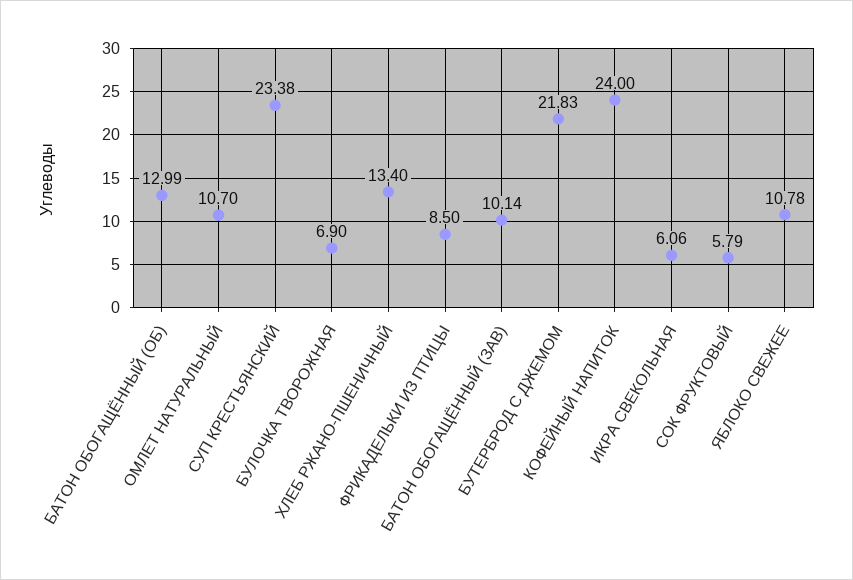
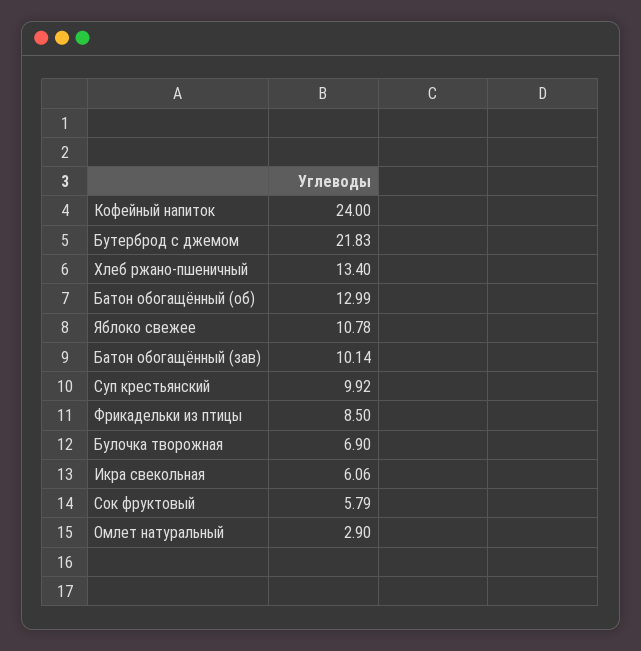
  {
    "БАТОН ОБОГАЩЁННЫЙ (ОБ)": 12.99,
-   "ОМЛЕТ НАТУРАЛЬНЫЙ": 10.7,
+   "ОМЛЕТ НАТУРАЛЬНЫЙ": 2.9,
-   "СУП КРЕСТЬЯНСКИЙ": 23.38,
+   "СУП КРЕСТЬЯНСКИЙ": 9.92,
    "БУЛОЧКА ТВОРОЖНАЯ": 6.9,
    "ХЛЕБ РЖАНО-ПШЕНИЧНЫЙ": 13.4,
    "ФРИКАДЕЛЬКИ ИЗ ПТИЦЫ": 8.5,
    "БАТОН ОБОГАЩЁННЫЙ (ЗАВ)": 10.14,
    "БУТЕРБРОД С ДЖЕМОМ": 21.83,
    "КОФЕЙНЫЙ НАПИТОК": 24,
    "ИКРА СВЕКОЛЬНАЯ": 6.06,
    "СОК ФРУКТОВЫЙ": 5.79,
    "ЯБЛОКО СВЕЖЕЕ": 10.78
  }

